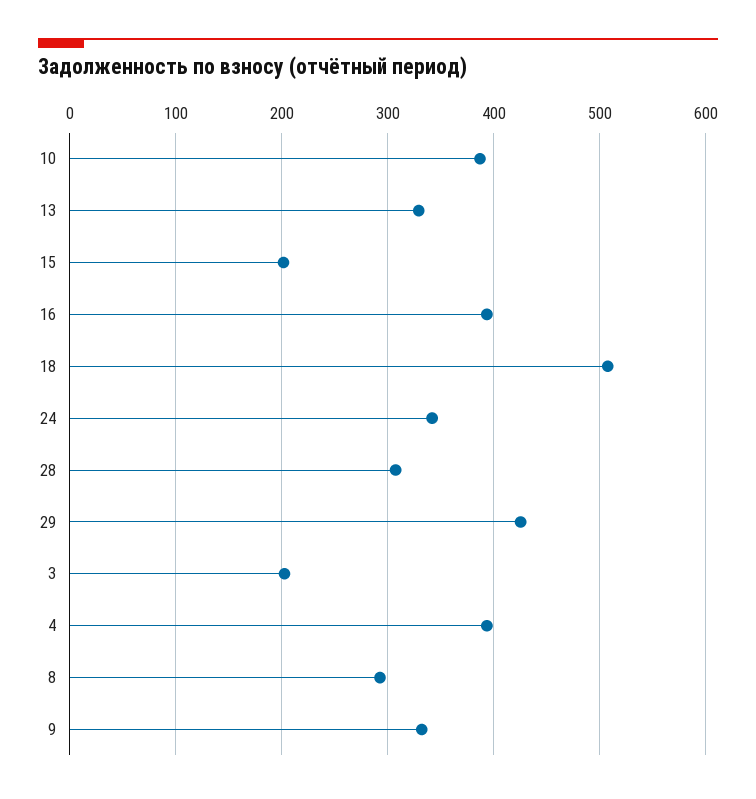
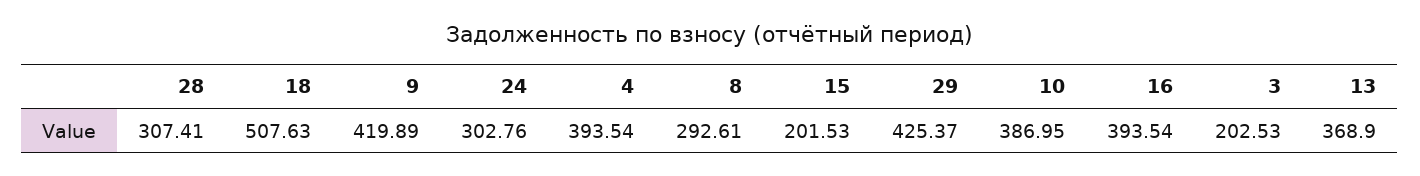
  {
    "10": 386.95,
-   "13": 330,
+   "13": 368.9,
    "15": 201.53,
    "16": 393.54,
    "18": 507.63,
-   "24": 340,
+   "24": 302.76,
    "28": 307.41,
    "29": 425.37,
    "3": 202.53,
    "4": 393.54,
    "8": 292.61,
-   "9": 330
+   "9": 419.89
  }

